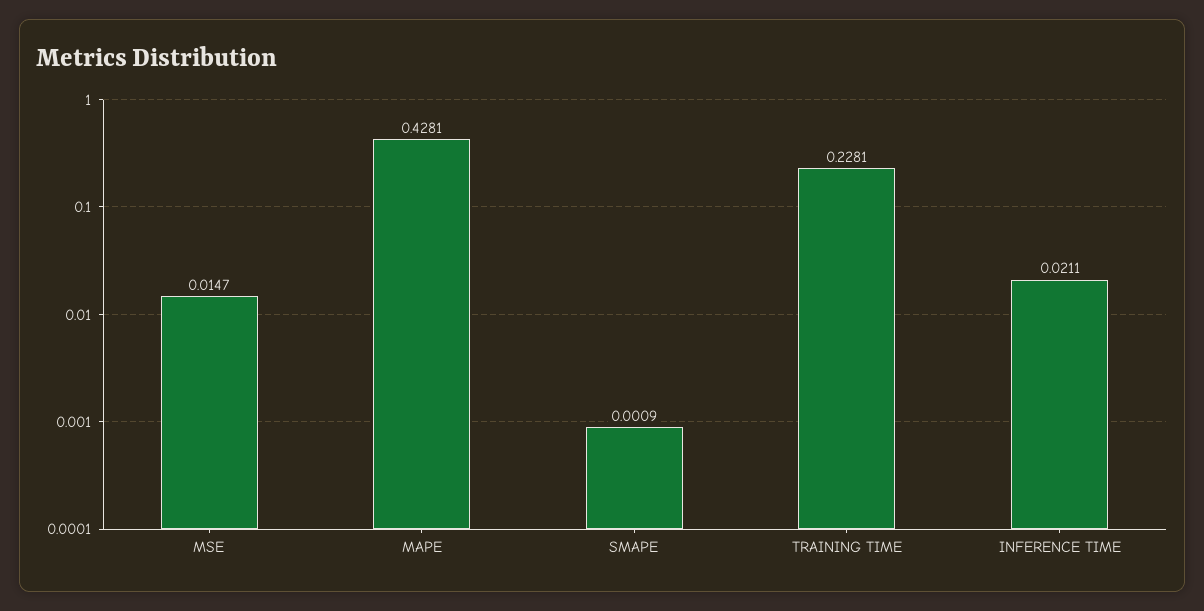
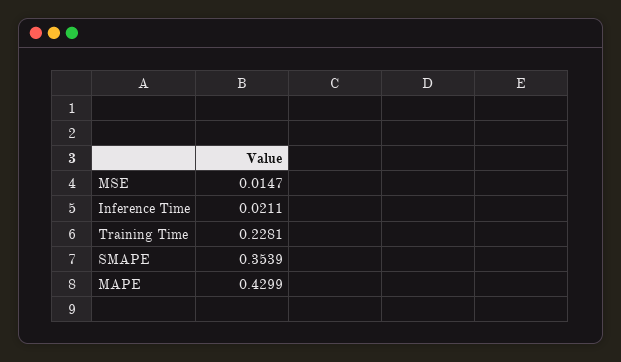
  {
    "MSE": 0.0147,
-   "MAPE": 0.4281,
+   "MAPE": 0.4299,
-   "SMAPE": 0.0009,
+   "SMAPE": 0.3539,
    "TRAINING TIME": 0.2281,
    "INFERENCE TIME": 0.0211
  }

